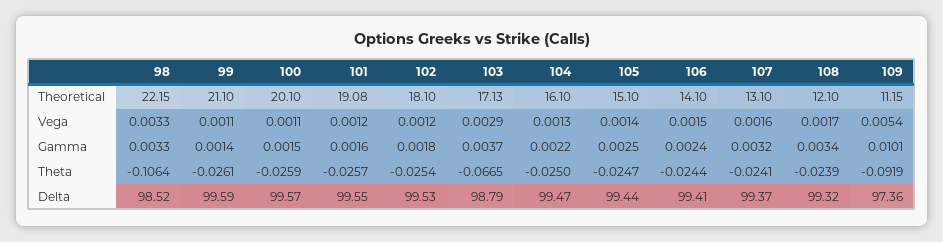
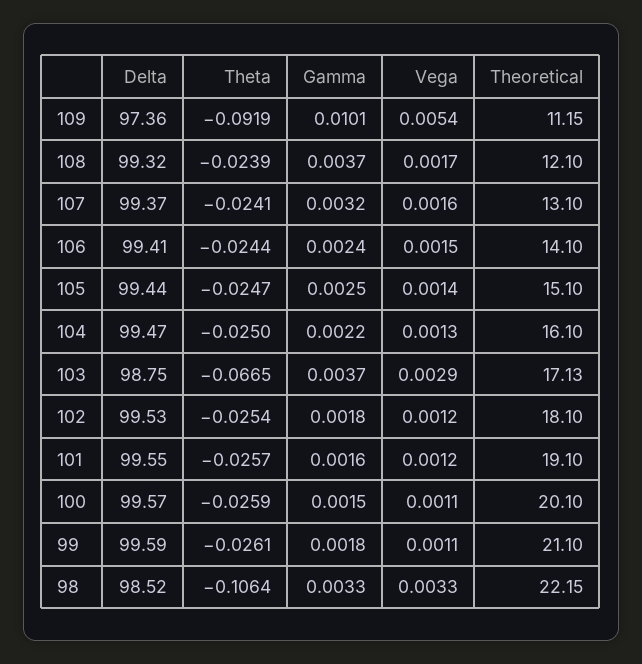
  {
    "98": {
      "Theoretical": 22.15,
      "Vega": 0.0033,
      "Gamma": 0.0033,
      "Theta": -0.1064,
      "Delta": 98.52
    },
    "99": {
      "Theoretical": 21.1,
      "Vega": 0.0011,
-     "Gamma": 0.0014,
+     "Gamma": 0.0018,
      "Theta": -0.0261,
      "Delta": 99.59
    },
    "100": {
      "Theoretical": 20.1,
      "Vega": 0.0011,
      "Gamma": 0.0015,
      "Theta": -0.0259,
      "Delta": 99.57
    },
    "101": {
-     "Theoretical": 19.08,
+     "Theoretical": 19.1,
      "Vega": 0.0012,
      "Gamma": 0.0016,
      "Theta": -0.0257,
      "Delta": 99.55
    },
    "102": {
      "Theoretical": 18.1,
      "Vega": 0.0012,
      "Gamma": 0.0018,
      "Theta": -0.0254,
      "Delta": 99.53
    },
    "103": {
      "Theoretical": 17.13,
      "Vega": 0.0029,
      "Gamma": 0.0037,
      "Theta": -0.0665,
-     "Delta": 98.79
+     "Delta": 98.75
    },
    "104": {
      "Theoretical": 16.1,
      "Vega": 0.0013,
      "Gamma": 0.0022,
      "Theta": -0.025,
      "Delta": 99.47
    },
    "105": {
      "Theoretical": 15.1,
      "Vega": 0.0014,
      "Gamma": 0.0025,
      "Theta": -0.0247,
      "Delta": 99.44
    },
    "106": {
      "Theoretical": 14.1,
      "Vega": 0.0015,
      "Gamma": 0.0024,
      "Theta": -0.0244,
      "Delta": 99.41
    },
    "107": {
      "Theoretical": 13.1,
      "Vega": 0.0016,
      "Gamma": 0.0032,
      "Theta": -0.0241,
      "Delta": 99.37
    },
    "108": {
      "Theoretical": 12.1,
      "Vega": 0.0017,
-     "Gamma": 0.0034,
+     "Gamma": 0.0037,
      "Theta": -0.0239,
      "Delta": 99.32
    },
    "109": {
      "Theoretical": 11.15,
      "Vega": 0.0054,
      "Gamma": 0.0101,
      "Theta": -0.0919,
      "Delta": 97.36
    }
  }

